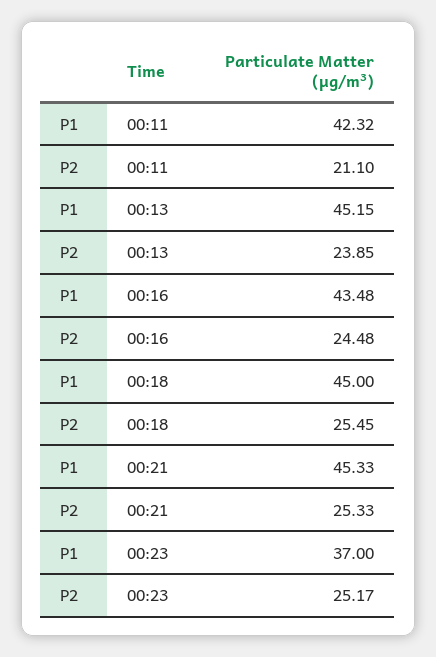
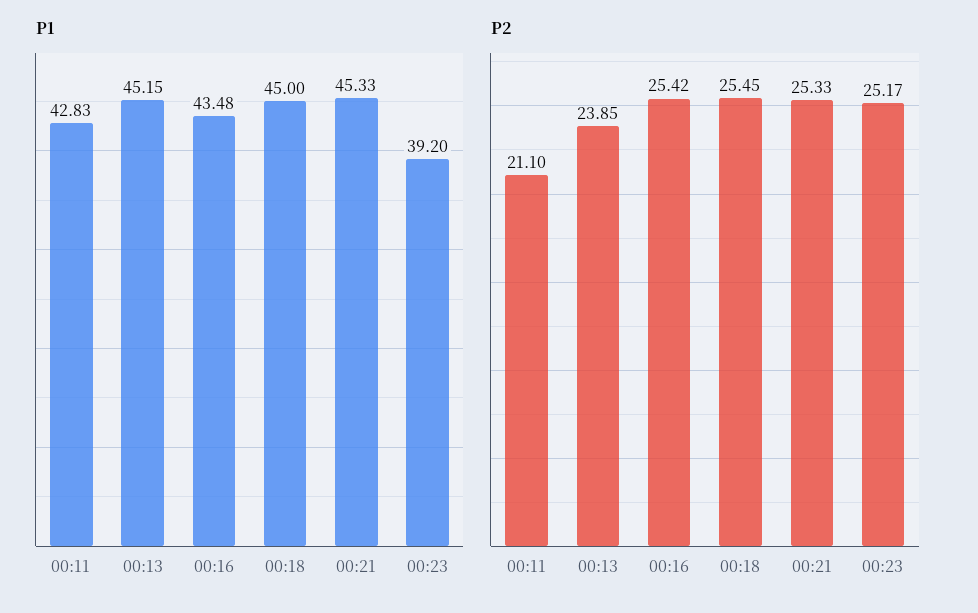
  {
    "P1": {
-     "00:11": 42.32,
+     "00:11": 42.83,
      "00:13": 45.15,
      "00:16": 43.48,
      "00:18": 45,
      "00:21": 45.33,
-     "00:23": 37
+     "00:23": 39.2
    },
    "P2": {
      "00:11": 21.1,
      "00:13": 23.85,
-     "00:16": 24.48,
+     "00:16": 25.42,
      "00:18": 25.45,
      "00:21": 25.33,
      "00:23": 25.17
    }
  }

